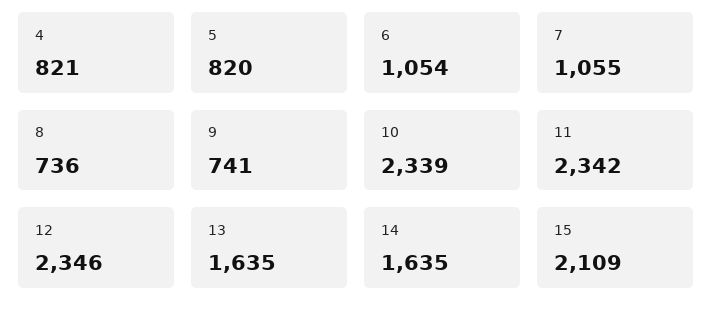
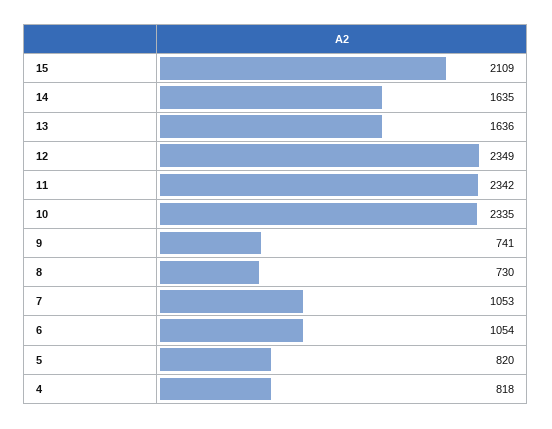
  {
-   "4": 821,
+   "4": 818,
    "5": 820,
    "6": 1054,
-   "7": 1055,
+   "7": 1053,
-   "8": 736,
+   "8": 730,
    "9": 741,
-   "10": 2339,
+   "10": 2335,
    "11": 2342,
-   "12": 2346,
+   "12": 2349,
-   "13": 1635,
+   "13": 1636,
    "14": 1635,
    "15": 2109
  }

